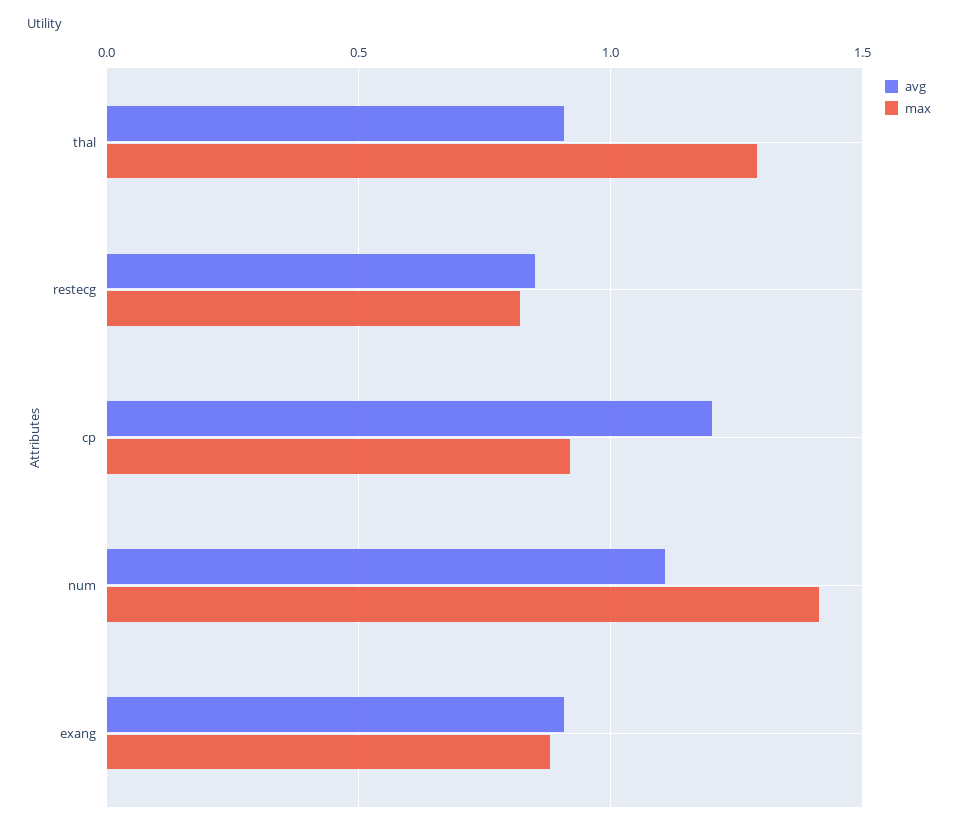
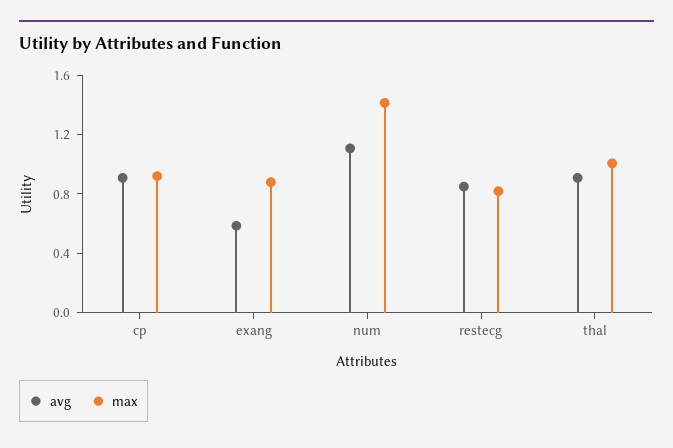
  {
    "avg": {
      "thal": 0.9,
      "restecg": 0.85,
-     "cp": 1.2,
+     "cp": 0.9,
      "num": 1.1,
-     "exang": 0.9
+     "exang": 0.6
    },
    "max": {
-     "thal": 1.3,
+     "thal": 1,
      "restecg": 0.8,
      "cp": 0.9,
      "num": 1.4,
      "exang": 0.9
    }
  }

